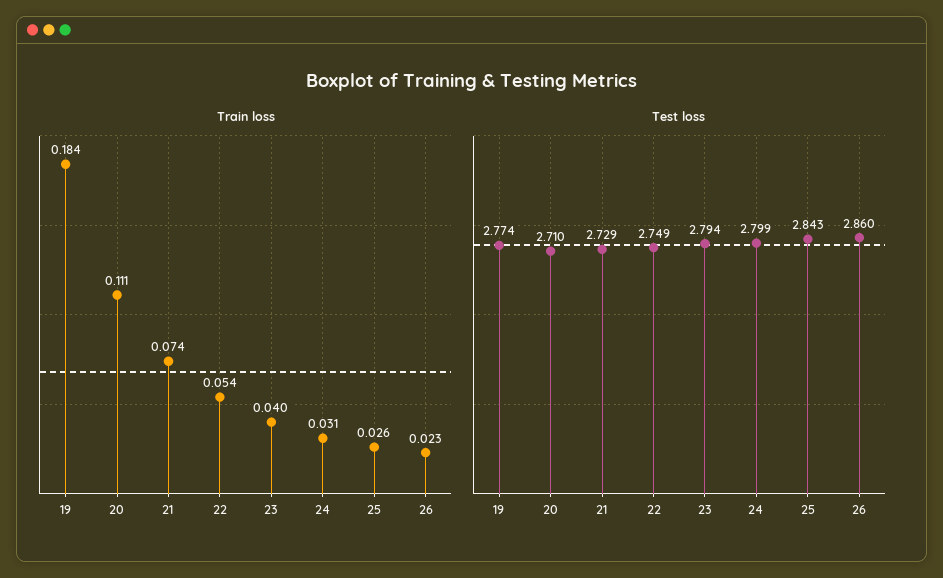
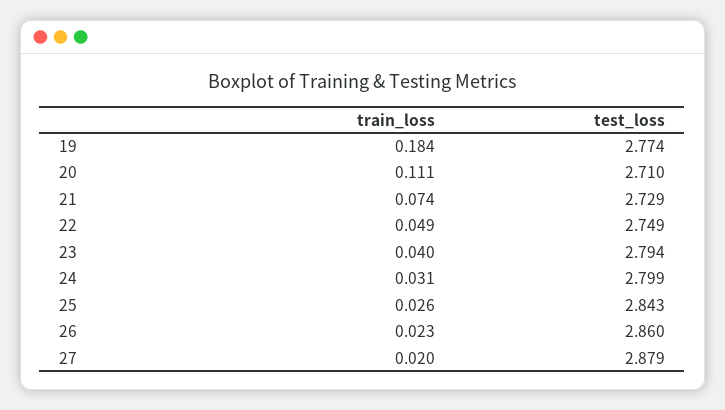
  {
    "Train loss": {
      "19": 0.184,
      "20": 0.111,
      "21": 0.074,
-     "22": 0.054,
+     "22": 0.049,
      "23": 0.04,
      "24": 0.031,
      "25": 0.026,
-     "26": 0.023
+     "26": 0.023,
+     "27": 0.02
    },
    "Test loss": {
      "19": 2.774,
      "20": 2.71,
      "21": 2.729,
      "22": 2.749,
      "23": 2.794,
      "24": 2.799,
      "25": 2.843,
-     "26": 2.86
+     "26": 2.86,
+     "27": 2.879
    }
  }

